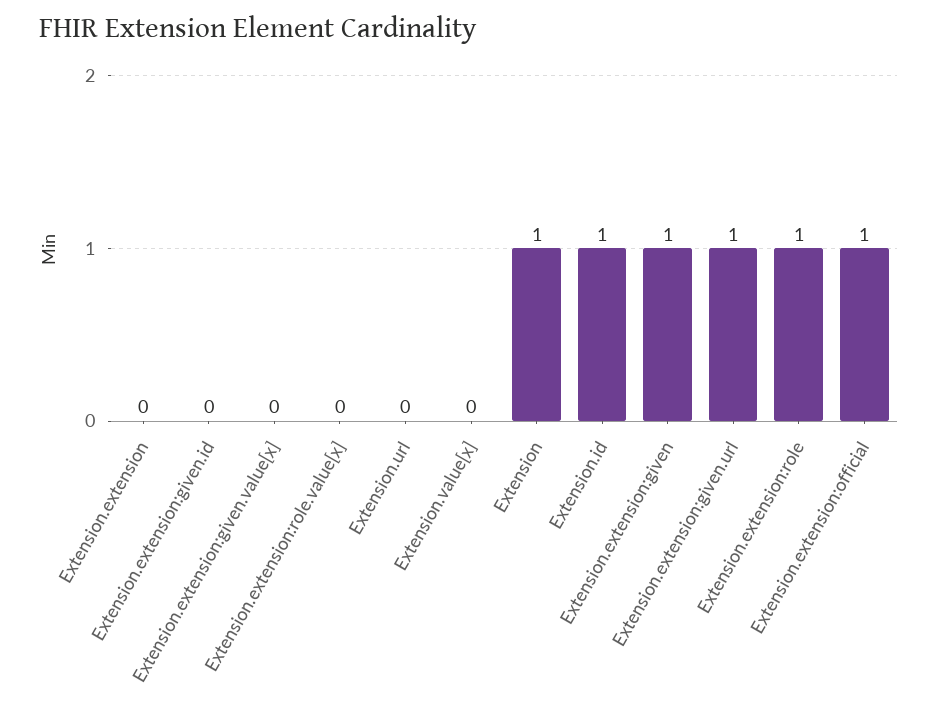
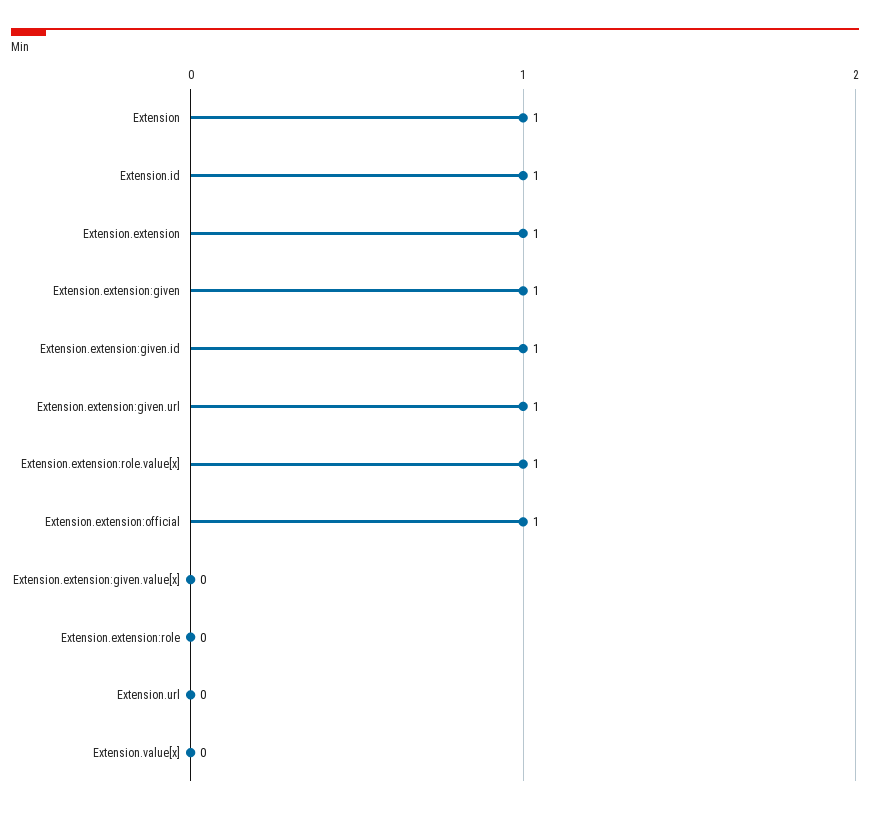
  {
-   "Extension.extension": 0,
+   "Extension.extension": 1,
-   "Extension.extension:given.id": 0,
+   "Extension.extension:given.id": 1,
    "Extension.extension:given.value[x]": 0,
-   "Extension.extension:role.value[x]": 0,
+   "Extension.extension:role.value[x]": 1,
    "Extension.url": 0,
    "Extension.value[x]": 0,
    "Extension": 1,
    "Extension.id": 1,
    "Extension.extension:given": 1,
    "Extension.extension:given.url": 1,
-   "Extension.extension:role": 1,
+   "Extension.extension:role": 0,
    "Extension.extension:official": 1
  }

